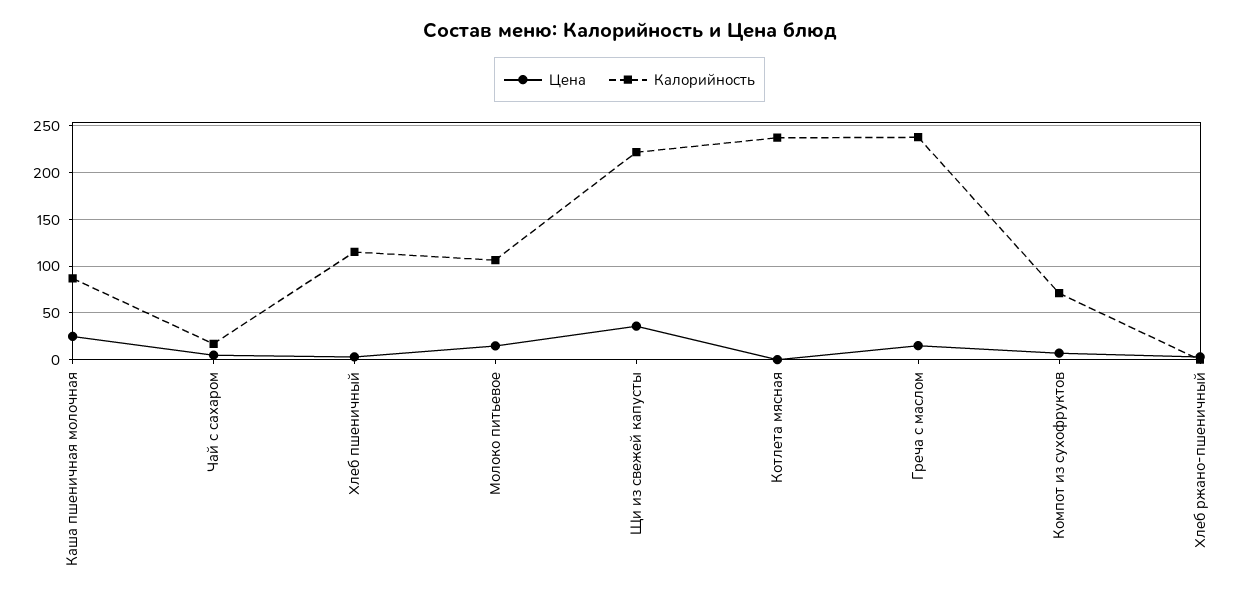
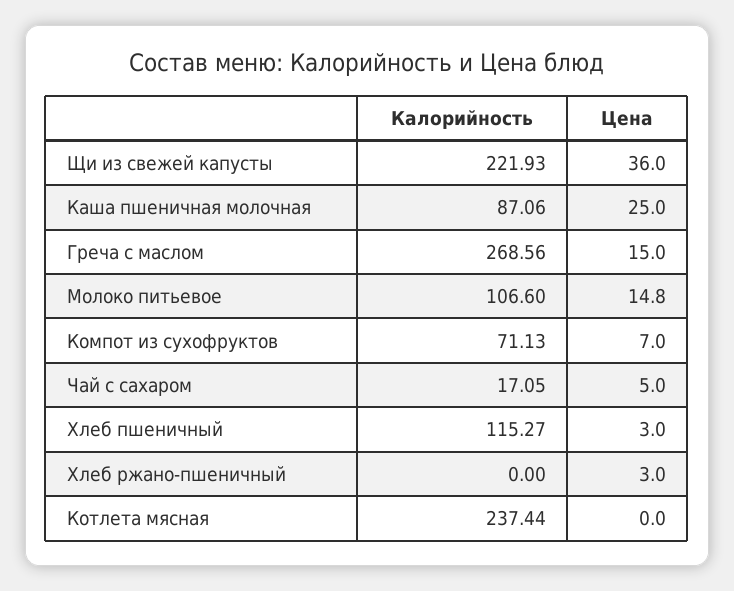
  {
    "Цена": {
      "Каша пшеничная молочная": 25,
      "Чай с сахаром": 5,
      "Хлеб пшеничный": 3,
      "Молоко питьевое": 14.8,
      "Щи из свежей капусты": 36,
      "Котлета мясная": 0,
      "Греча с маслом": 15,
      "Компот из сухофруктов": 7,
      "Хлеб ржано-пшеничный": 3
    },
    "Калорийность": {
      "Каша пшеничная молочная": 87.06,
      "Чай с сахаром": 17.05,
      "Хлеб пшеничный": 115.27,
      "Молоко питьевое": 106.6,
      "Щи из свежей капусты": 221.93,
      "Котлета мясная": 237.44,
-     "Греча с маслом": 240,
+     "Греча с маслом": 268.56,
      "Компот из сухофруктов": 71.13,
      "Хлеб ржано-пшеничный": 0
    }
  }

